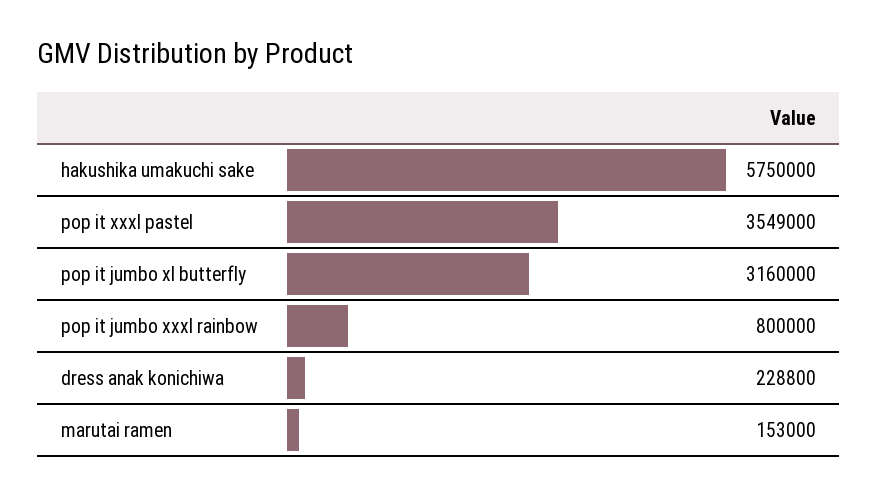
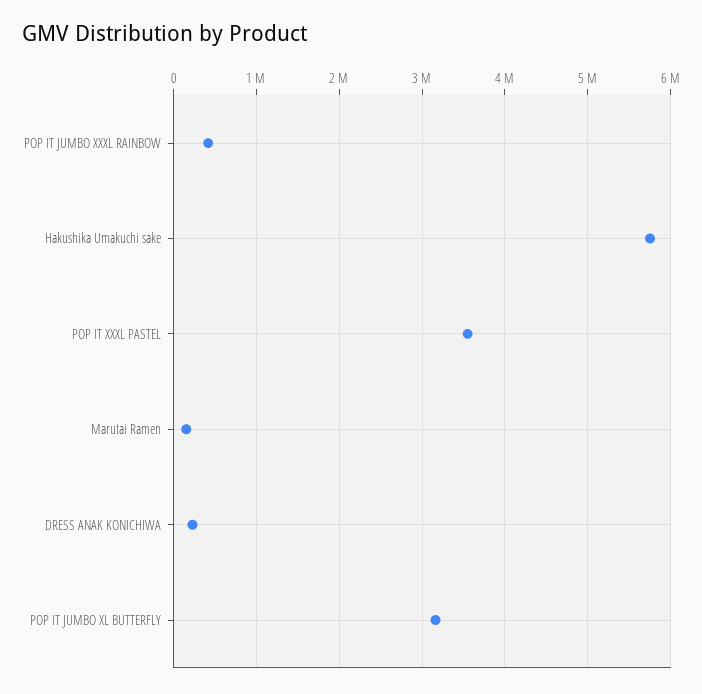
  {
    "hakushika umakuchi sake": 5750000,
    "pop it xxxl pastel": 3549000,
    "pop it jumbo xl butterfly": 3160000,
-   "pop it jumbo xxxl rainbow": 800000,
+   "pop it jumbo xxxl rainbow": 400000,
    "dress anak konichiwa": 228800,
    "marutai ramen": 153000
  }

